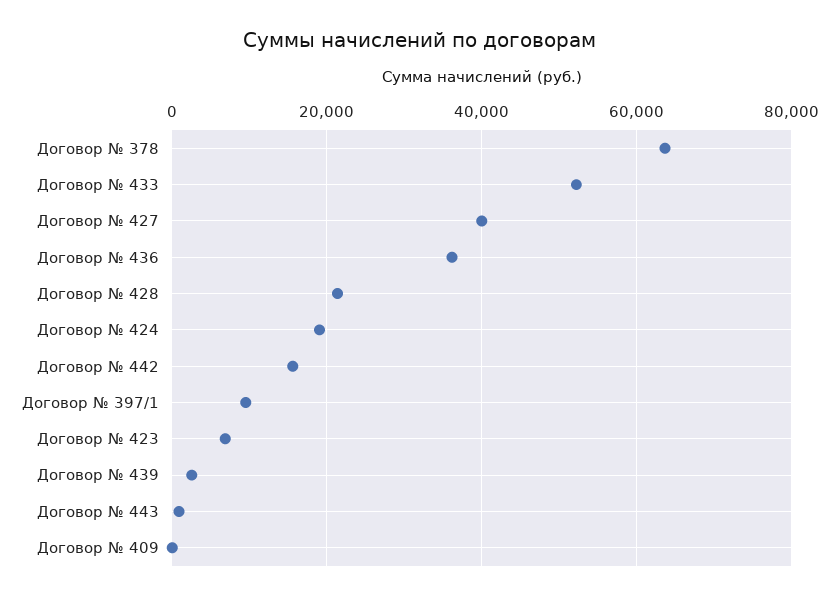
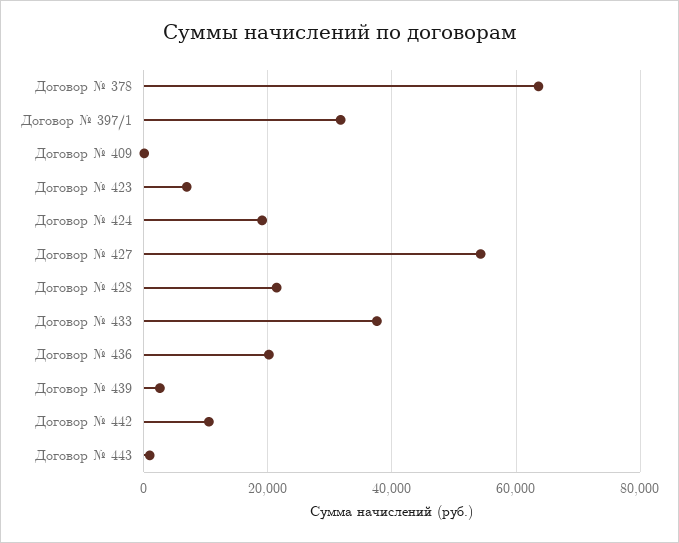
  {
    "Договор № 378": 64000,
-   "Договор № 433": 52000,
+   "Договор № 433": 38000,
-   "Договор № 427": 40000,
+   "Договор № 427": 54000,
-   "Договор № 436": 36000,
+   "Договор № 436": 20000,
    "Договор № 428": 22000,
    "Договор № 424": 20000,
-   "Договор № 442": 16000,
+   "Договор № 442": 10000,
-   "Договор № 397/1": 10000,
+   "Договор № 397/1": 32000,
    "Договор № 423": 6000,
    "Договор № 439": 2000,
    "Договор № 443": 0,
    "Договор № 409": 0
  }

